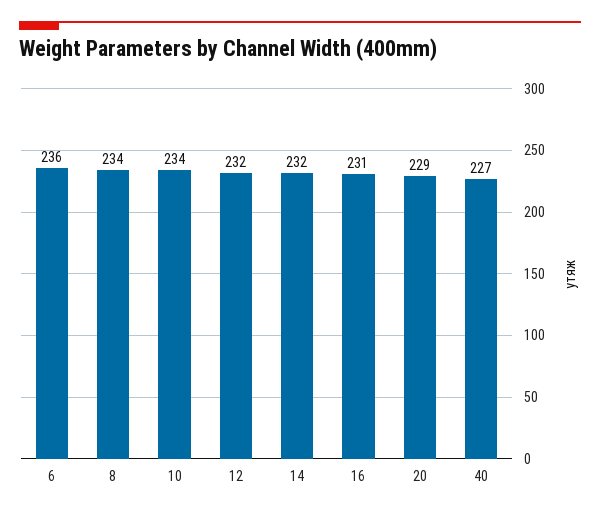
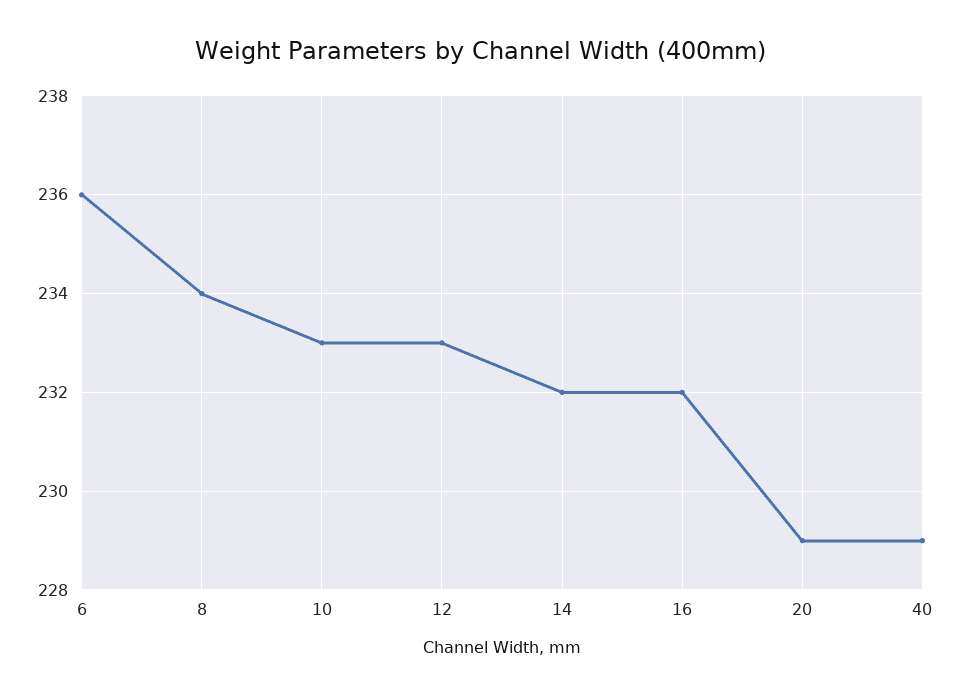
  {
    "6": 236,
    "8": 234,
-   "10": 234,
+   "10": 233,
-   "12": 232,
+   "12": 233,
    "14": 232,
-   "16": 231,
+   "16": 232,
    "20": 229,
-   "40": 227
+   "40": 229
  }

